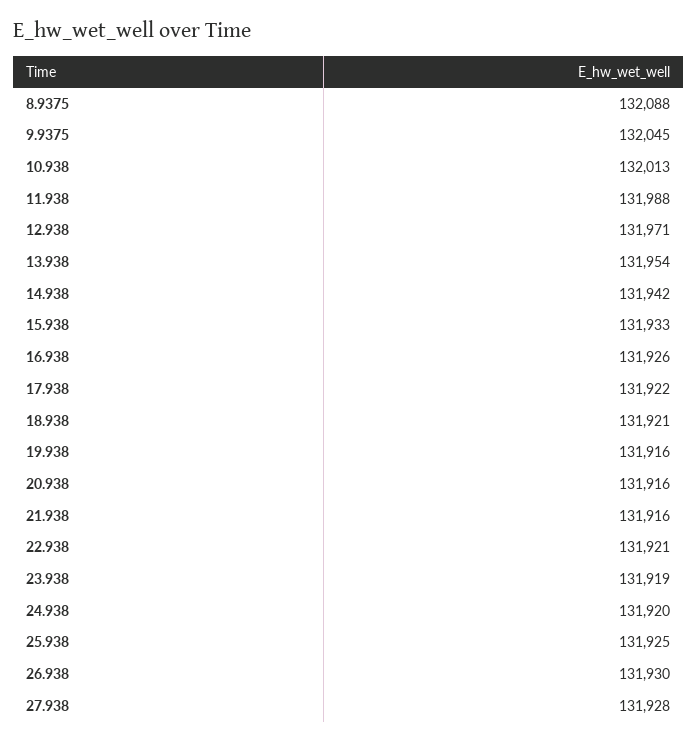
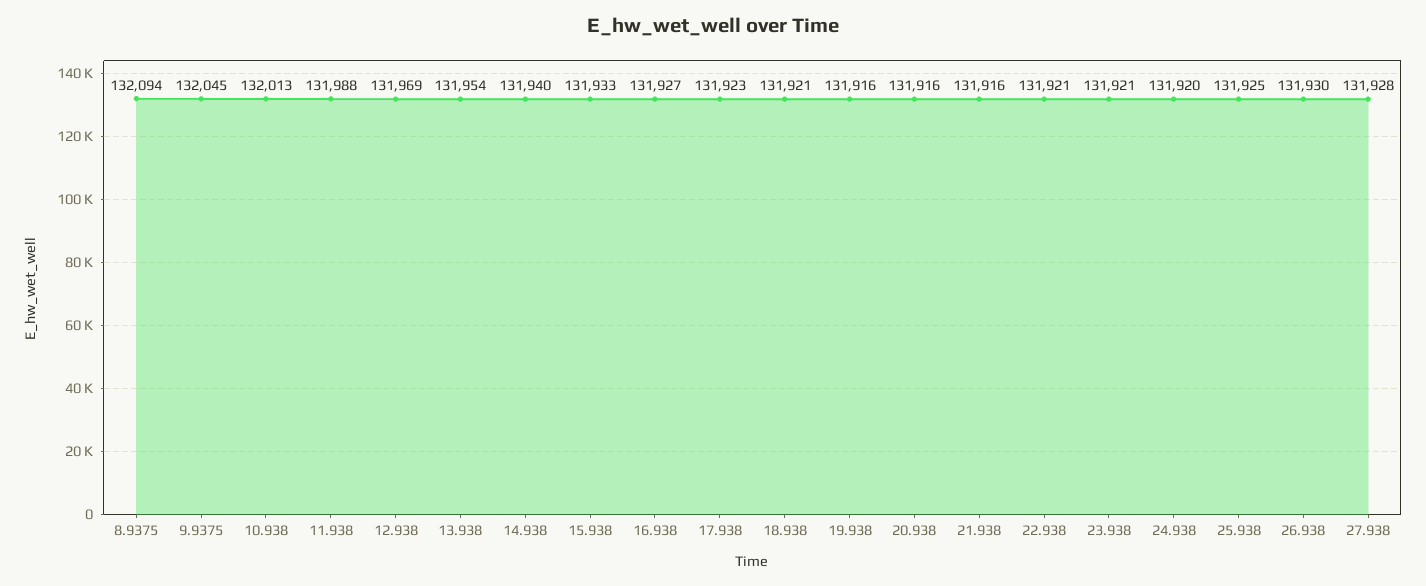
  {
-   "8.9375": 132088,
+   "8.9375": 132094,
    "9.9375": 132045,
    "10.938": 132013,
    "11.938": 131988,
-   "12.938": 131971,
+   "12.938": 131969,
    "13.938": 131954,
-   "14.938": 131942,
+   "14.938": 131940,
    "15.938": 131933,
-   "16.938": 131926,
+   "16.938": 131927,
-   "17.938": 131922,
+   "17.938": 131923,
    "18.938": 131921,
    "19.938": 131916,
    "20.938": 131916,
    "21.938": 131916,
    "22.938": 131921,
-   "23.938": 131919,
+   "23.938": 131921,
    "24.938": 131920,
    "25.938": 131925,
    "26.938": 131930,
    "27.938": 131928
  }

